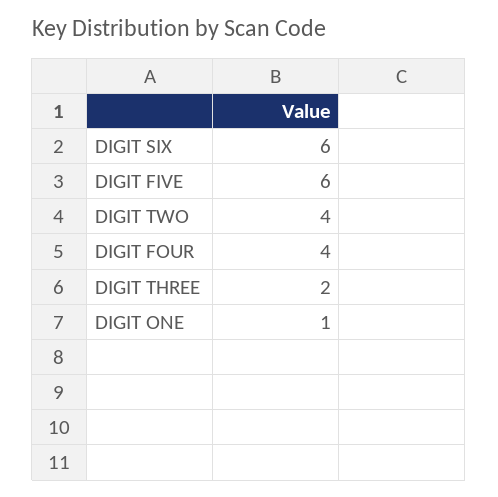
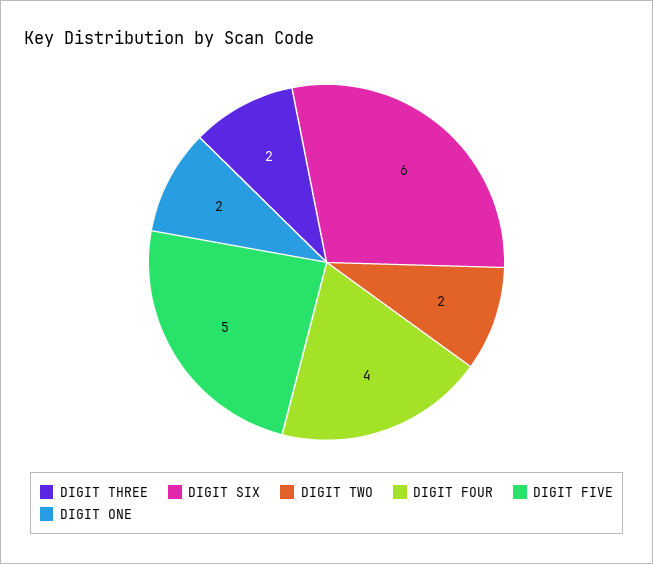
  {
    "DIGIT SIX": 6,
-   "DIGIT FIVE": 6,
+   "DIGIT FIVE": 5,
-   "DIGIT TWO": 4,
+   "DIGIT TWO": 2,
    "DIGIT FOUR": 4,
    "DIGIT THREE": 2,
-   "DIGIT ONE": 1
+   "DIGIT ONE": 2
  }

